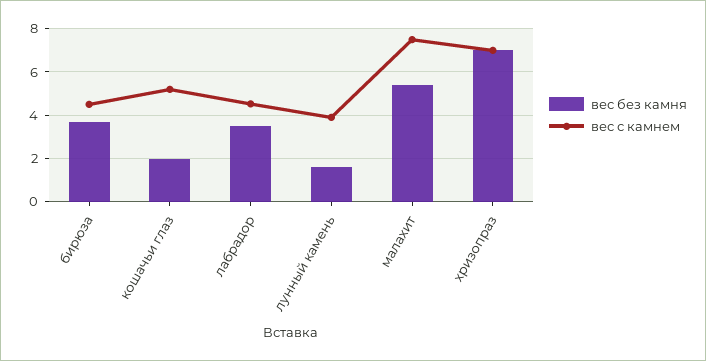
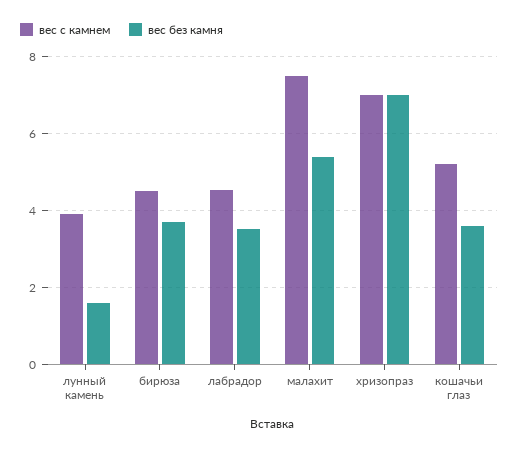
  {
    "вес без камня": {
      "бирюза": 3.8,
-     "кошачьи глаз": 2,
+     "кошачьи глаз": 3.6,
      "лабрадор": 3.6,
      "лунный камень": 1.6,
      "малахит": 5.4,
      "хризопраз": 7
    },
    "вес с камнем": {
      "бирюза": 4.6,
      "кошачьи глаз": 5.2,
      "лабрадор": 4.6,
      "лунный камень": 4,
      "малахит": 7.6,
      "хризопраз": 7
    }
  }

